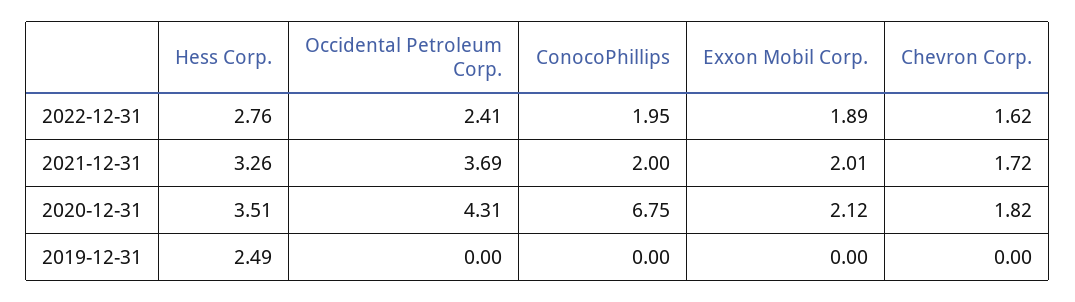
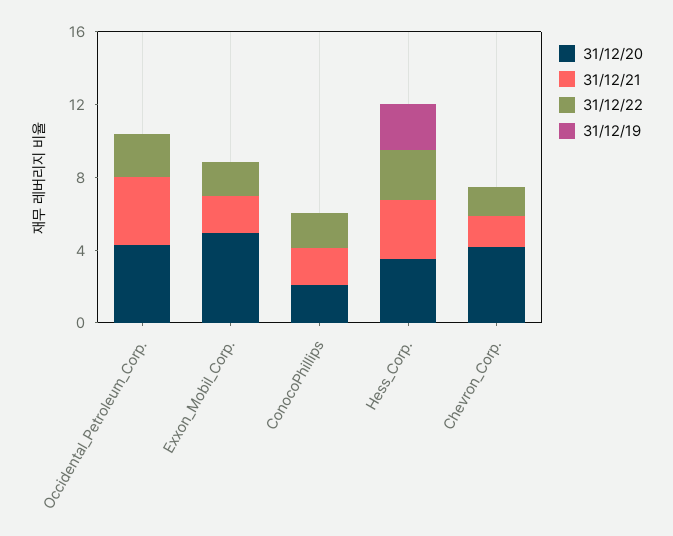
  {
    "2022-12-31": {
      "Hess Corp.": 2.76,
      "Occidental Petroleum Corp.": 2.41,
      "ConocoPhillips": 1.95,
      "Exxon Mobil Corp.": 1.89,
      "Chevron Corp.": 1.62
    },
    "2021-12-31": {
      "Hess Corp.": 3.26,
      "Occidental Petroleum Corp.": 3.69,
      "ConocoPhillips": 2,
      "Exxon Mobil Corp.": 2.01,
      "Chevron Corp.": 1.72
    },
    "2020-12-31": {
      "Hess Corp.": 3.51,
      "Occidental Petroleum Corp.": 4.31,
-     "ConocoPhillips": 6.75,
+     "ConocoPhillips": 2,
-     "Exxon Mobil Corp.": 2.12,
+     "Exxon Mobil Corp.": 5,
-     "Chevron Corp.": 1.82
+     "Chevron Corp.": 4
    },
    "2019-12-31": {
      "Hess Corp.": 2.49,
      "Occidental Petroleum Corp.": 0,
      "ConocoPhillips": 0,
      "Exxon Mobil Corp.": 0,
      "Chevron Corp.": 0
    }
  }

